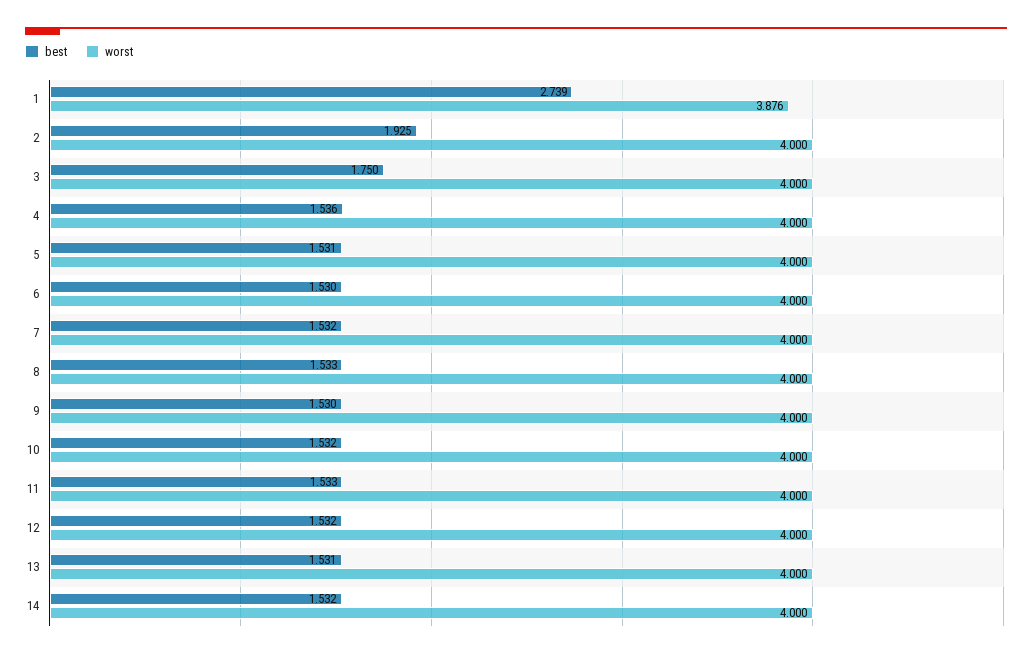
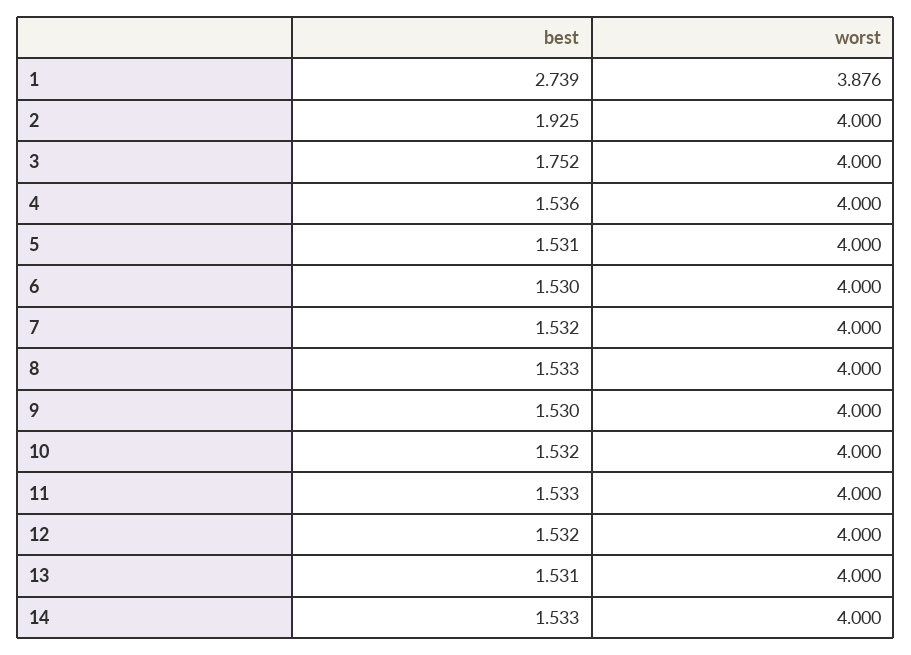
  {
    "best": {
      "1": 2.739,
      "2": 1.925,
-     "3": 1.75,
+     "3": 1.752,
      "4": 1.536,
      "5": 1.531,
      "6": 1.53,
      "7": 1.532,
      "8": 1.533,
      "9": 1.53,
      "10": 1.532,
      "11": 1.533,
      "12": 1.532,
      "13": 1.531,
-     "14": 1.532
+     "14": 1.533
    },
    "worst": {
      "1": 3.876,
      "2": 4,
      "3": 4,
      "4": 4,
      "5": 4,
      "6": 4,
      "7": 4,
      "8": 4,
      "9": 4,
      "10": 4,
      "11": 4,
      "12": 4,
      "13": 4,
      "14": 4
    }
  }

